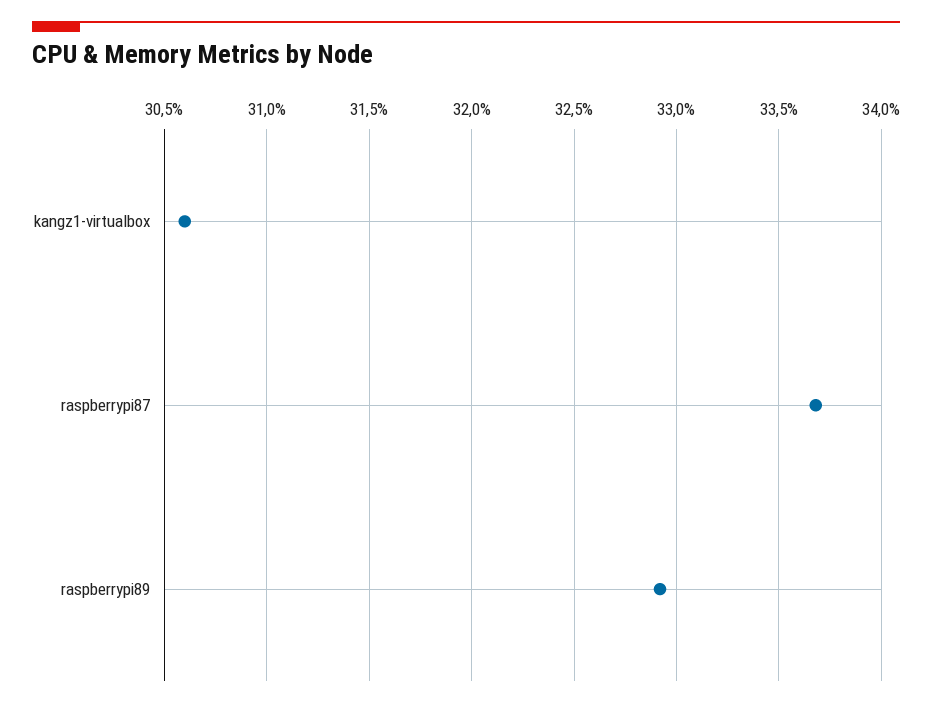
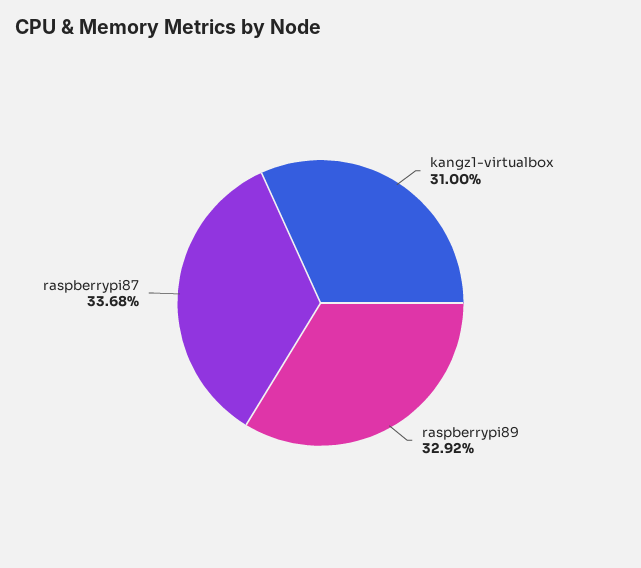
  {
-   "kangz1-virtualbox": 30.6,
+   "kangz1-virtualbox": 31,
    "raspberrypi87": 33.68,
    "raspberrypi89": 32.92
  }

